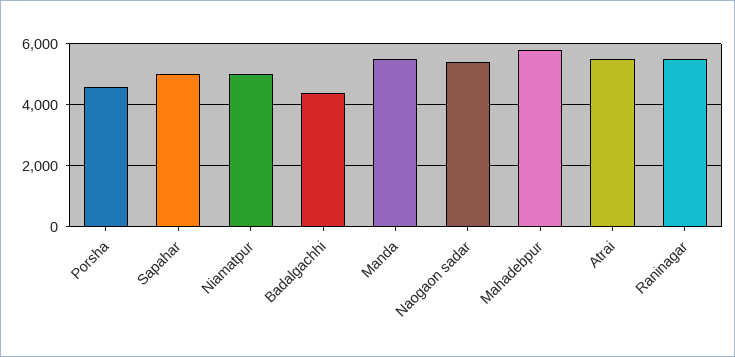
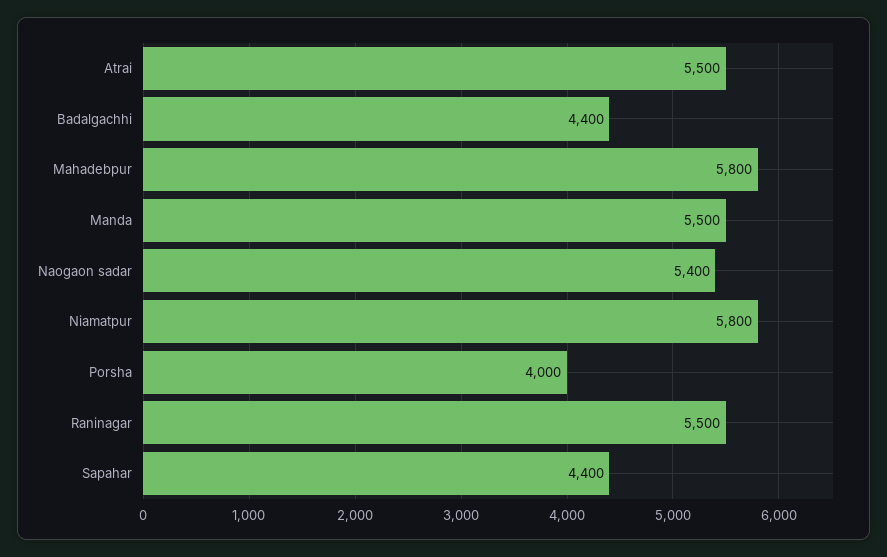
  {
-   "Porsha": 4600,
+   "Porsha": 4000,
-   "Sapahar": 5000,
+   "Sapahar": 4400,
-   "Niamatpur": 5000,
+   "Niamatpur": 5800,
    "Badalgachhi": 4400,
    "Manda": 5500,
    "Naogaon sadar": 5400,
    "Mahadebpur": 5800,
    "Atrai": 5500,
    "Raninagar": 5500
  }

